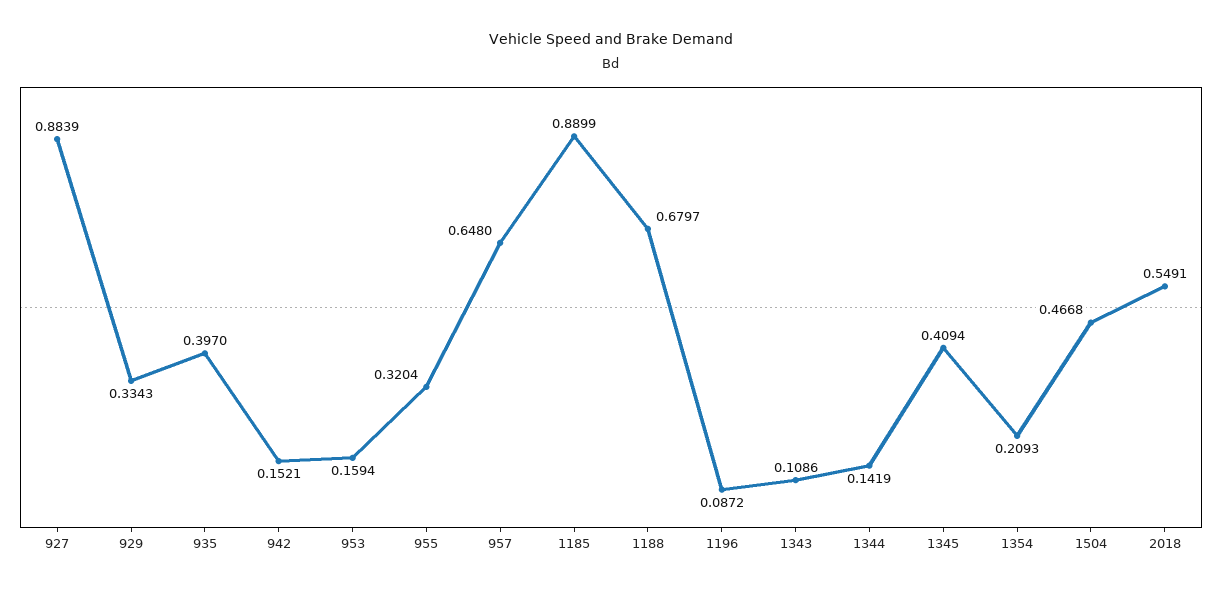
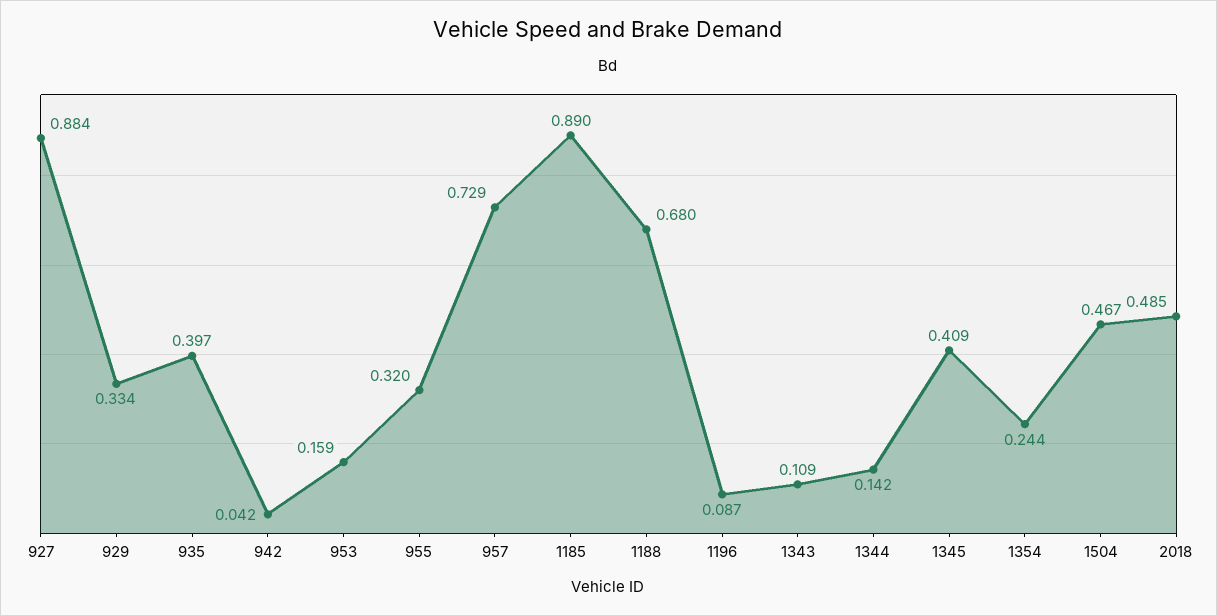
  {
    "927": 0.8839,
    "929": 0.3343,
    "935": 0.397,
-   "942": 0.1521,
+   "942": 0.042,
    "953": 0.1594,
    "955": 0.3204,
-   "957": 0.648,
+   "957": 0.729,
    "1185": 0.8899,
    "1188": 0.6797,
    "1196": 0.0872,
    "1343": 0.1086,
    "1344": 0.1419,
    "1345": 0.4094,
-   "1354": 0.2093,
+   "1354": 0.244,
    "1504": 0.4668,
-   "2018": 0.5491
+   "2018": 0.485
  }

